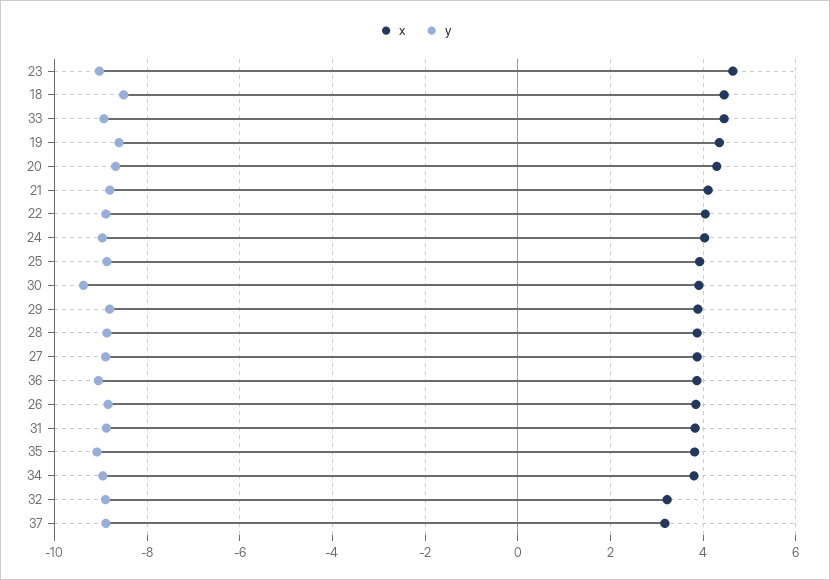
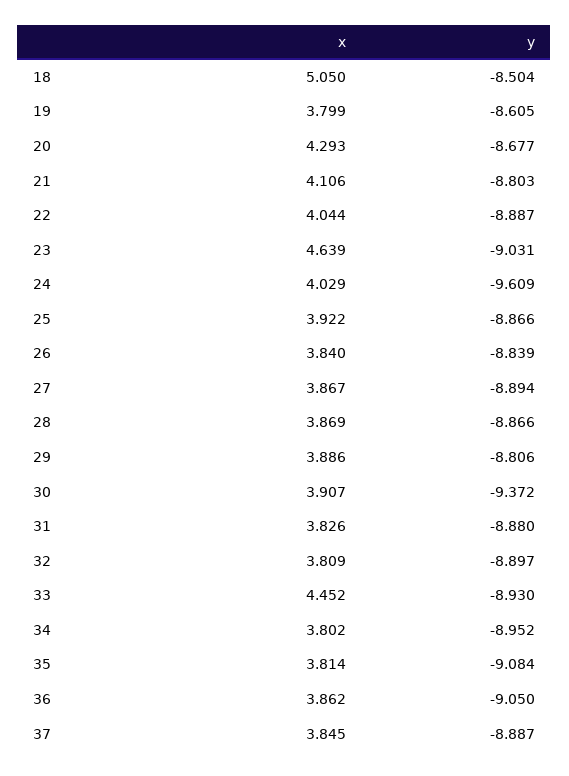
  {
    "x": {
      "23": 4.639,
-     "18": 4.4,
+     "18": 5.05,
      "33": 4.452,
-     "19": 4.4,
+     "19": 3.799,
      "20": 4.293,
      "21": 4.106,
      "22": 4.044,
      "24": 4.029,
      "25": 3.922,
      "30": 3.907,
      "29": 3.886,
      "28": 3.869,
      "27": 3.867,
      "36": 3.862,
      "26": 3.84,
      "31": 3.826,
      "35": 3.814,
      "34": 3.802,
-     "32": 3.2,
+     "32": 3.809,
-     "37": 3.2
+     "37": 3.845
    },
    "y": {
      "23": -9.031,
      "18": -8.504,
      "33": -8.93,
      "19": -8.605,
      "20": -8.677,
      "21": -8.803,
      "22": -8.887,
-     "24": -9,
+     "24": -9.609,
      "25": -8.866,
      "30": -9.372,
      "29": -8.806,
      "28": -8.866,
      "27": -8.894,
      "36": -9.05,
      "26": -8.839,
      "31": -8.88,
      "35": -9.084,
      "34": -8.952,
      "32": -8.897,
      "37": -8.887
    }
  }

